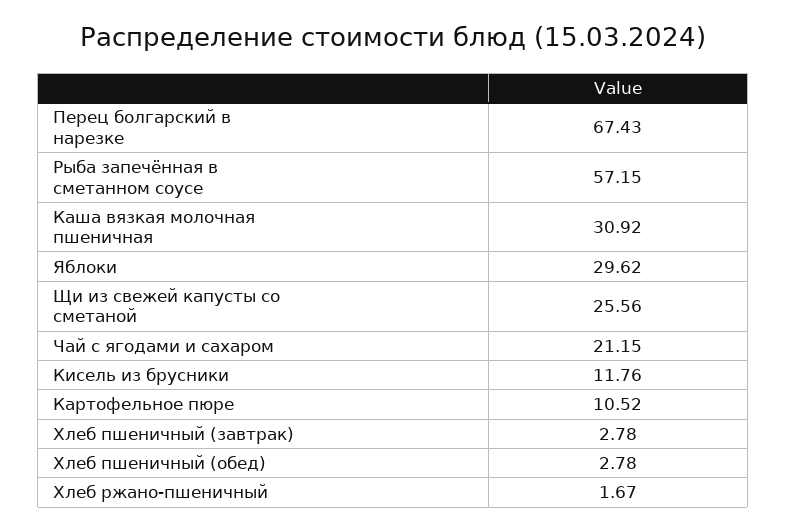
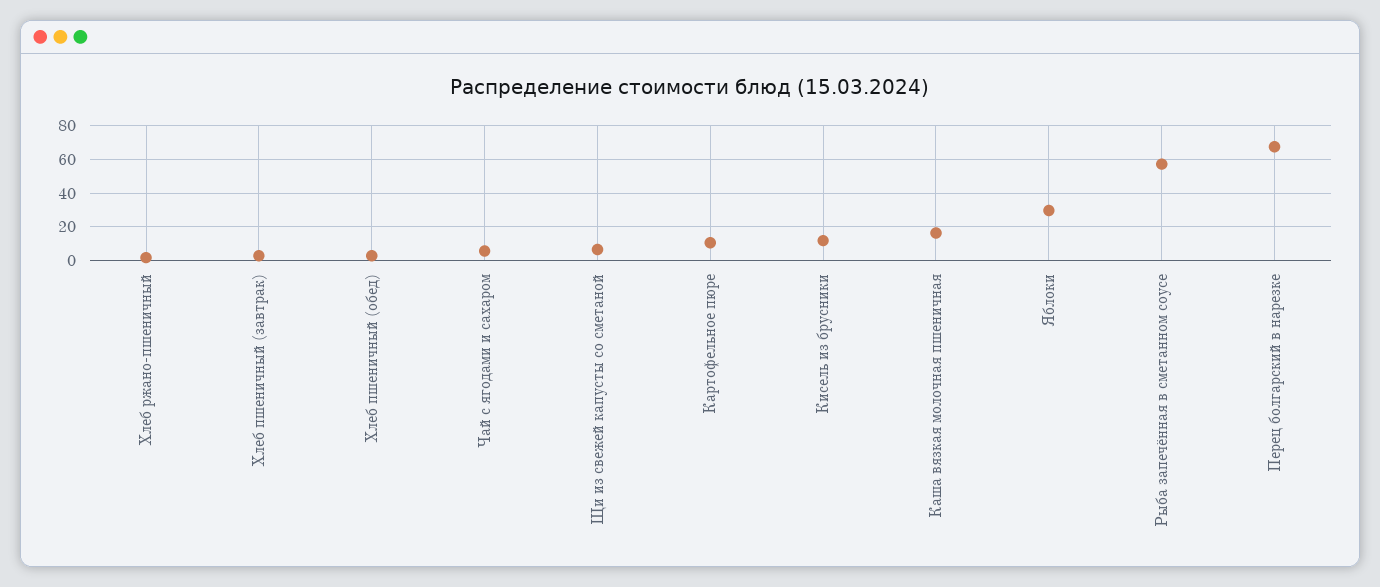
  {
    "Перец болгарский в нарезке": 67.43,
    "Рыба запечённая в сметанном соусе": 57.15,
-   "Каша вязкая молочная пшеничная": 30.92,
+   "Каша вязкая молочная пшеничная": 15,
    "Яблоки": 29.62,
-   "Щи из свежей капусты со сметаной": 25.56,
+   "Щи из свежей капусты со сметаной": 5,
-   "Чай с ягодами и сахаром": 21.15,
+   "Чай с ягодами и сахаром": 5,
    "Кисель из брусники": 11.76,
    "Картофельное пюре": 10.52,
    "Хлеб пшеничный (завтрак)": 2.78,
    "Хлеб пшеничный (обед)": 2.78,
    "Хлеб ржано-пшеничный": 1.67
  }

